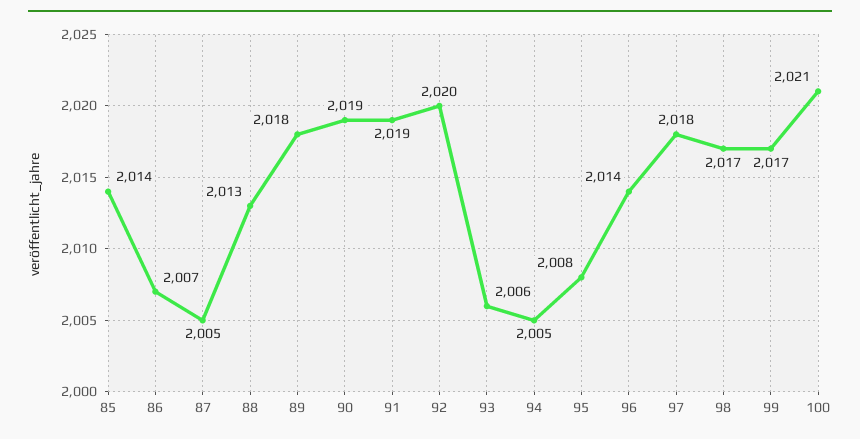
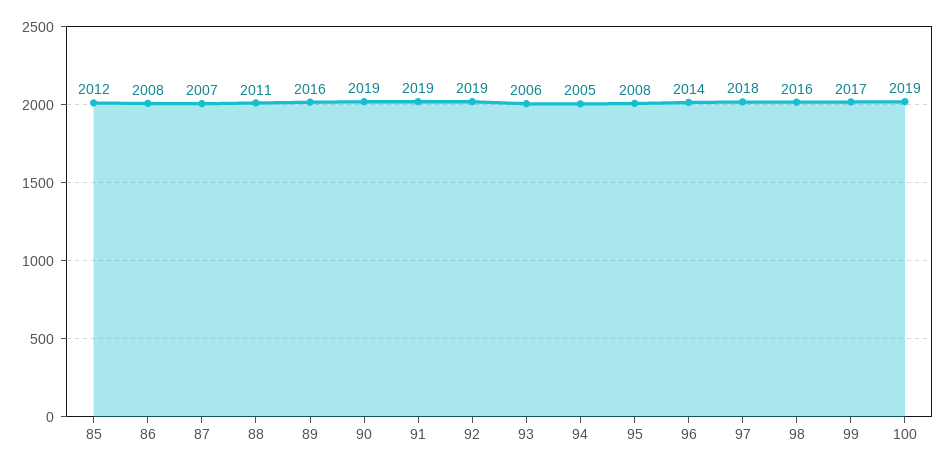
  {
-   "85": 2014,
+   "85": 2012,
-   "86": 2007,
+   "86": 2008,
-   "87": 2005,
+   "87": 2007,
-   "88": 2013,
+   "88": 2011,
-   "89": 2018,
+   "89": 2016,
    "90": 2019,
    "91": 2019,
-   "92": 2020,
+   "92": 2019,
    "93": 2006,
    "94": 2005,
    "95": 2008,
    "96": 2014,
    "97": 2018,
-   "98": 2017,
+   "98": 2016,
    "99": 2017,
-   "100": 2021
+   "100": 2019
  }

